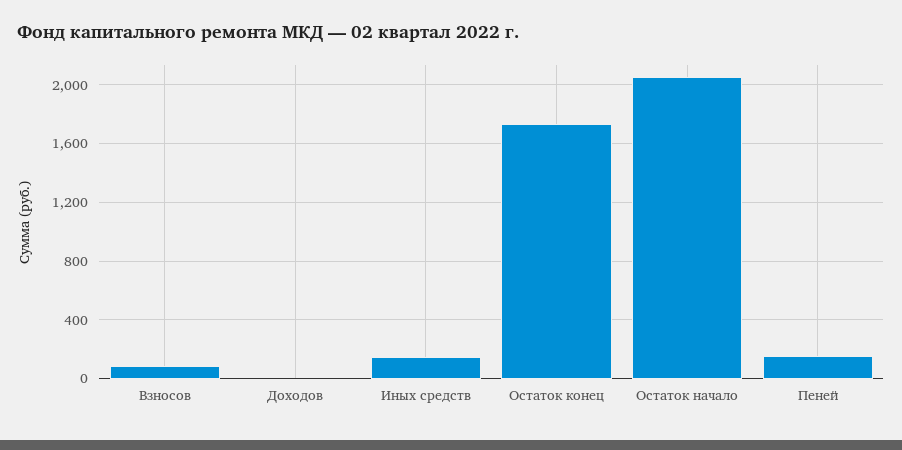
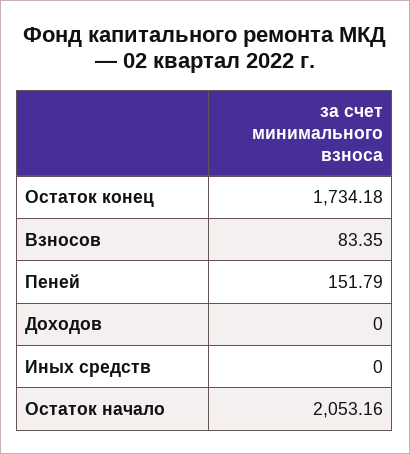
  {
    "Взносов": 83.35,
    "Доходов": 0,
-   "Иных средств": 150,
+   "Иных средств": 0,
    "Остаток конец": 1734.18,
    "Остаток начало": 2053.16,
    "Пеней": 151.79
  }

